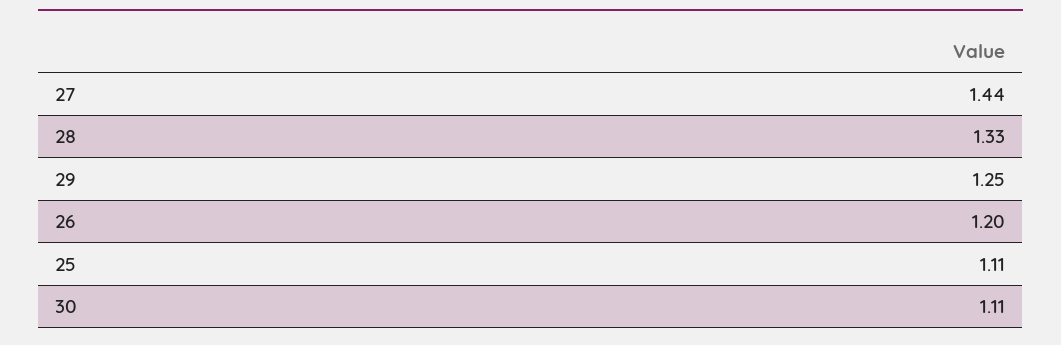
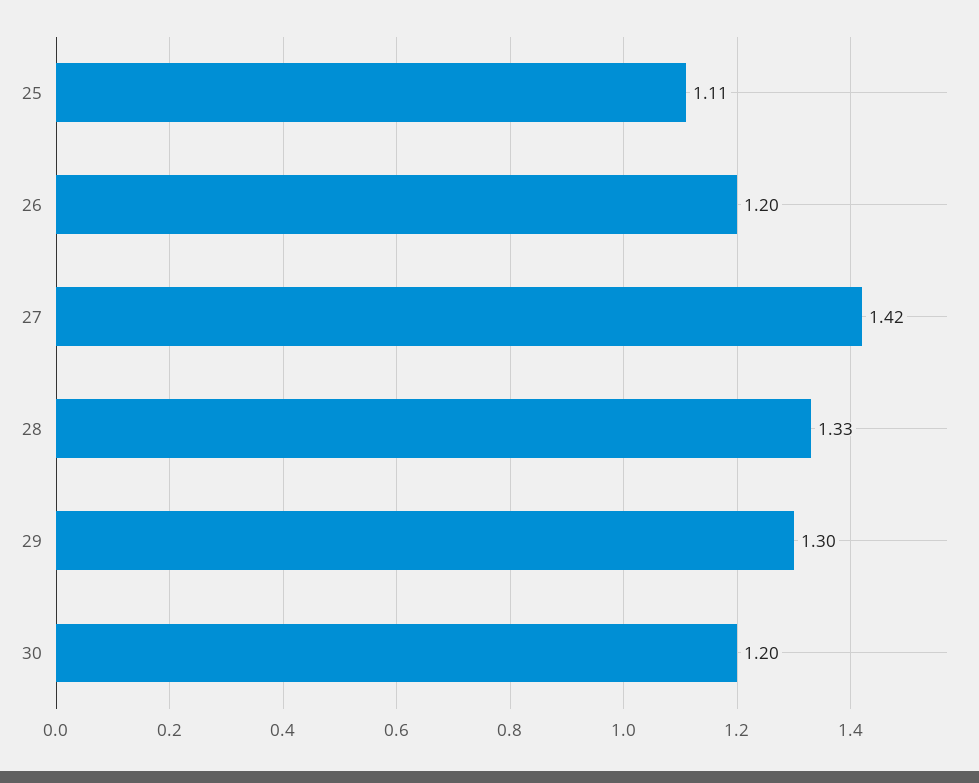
  {
-   "27": 1.44,
+   "27": 1.42,
    "28": 1.33,
-   "29": 1.25,
+   "29": 1.3,
    "26": 1.2,
    "25": 1.11,
-   "30": 1.11
+   "30": 1.2
  }

